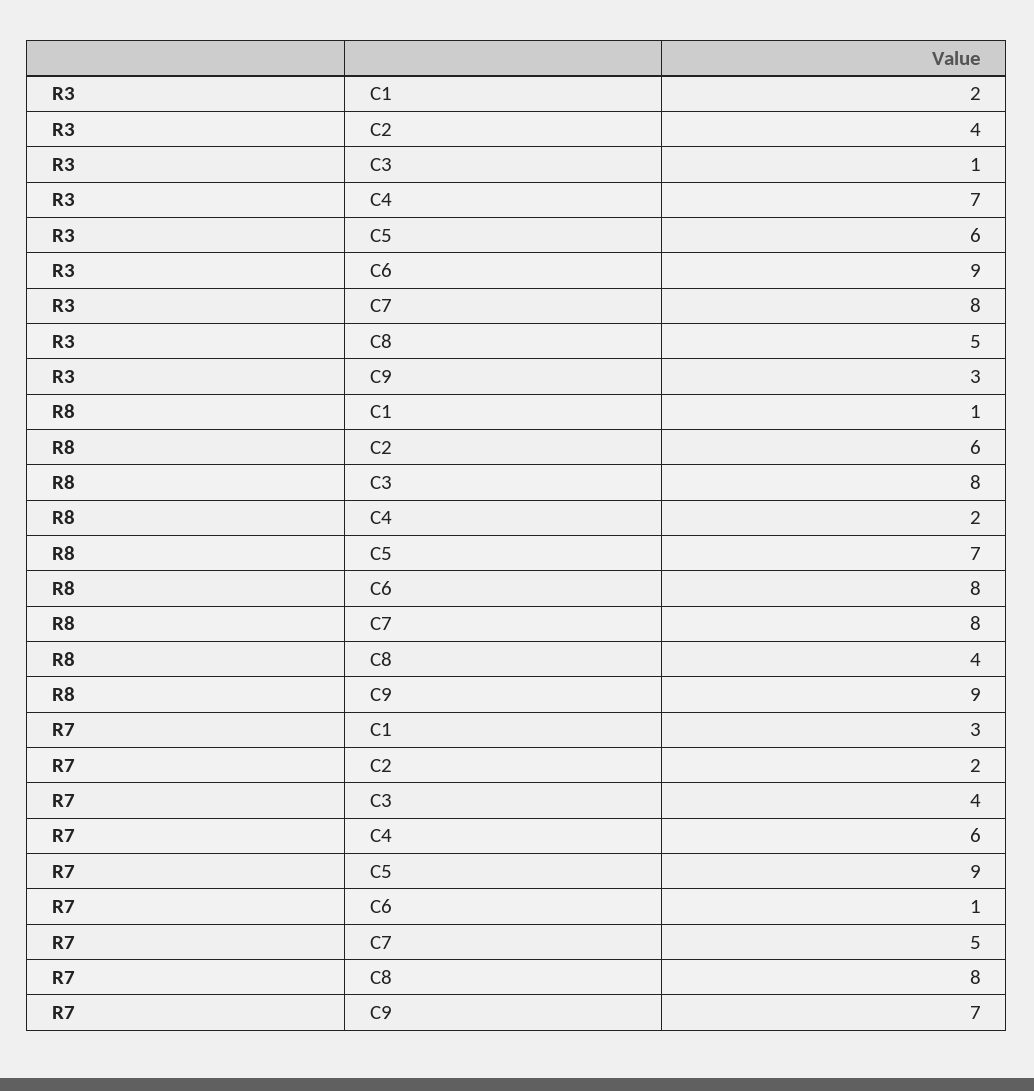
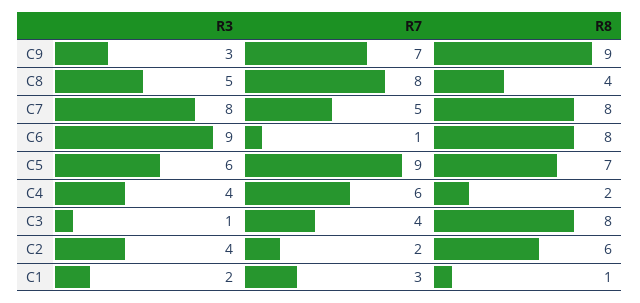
  {
    "R3": {
      "C1": 2,
      "C2": 4,
      "C3": 1,
-     "C4": 7,
+     "C4": 4,
      "C5": 6,
      "C6": 9,
      "C7": 8,
      "C8": 5,
      "C9": 3
    },
    "R8": {
      "C1": 1,
      "C2": 6,
      "C3": 8,
      "C4": 2,
      "C5": 7,
      "C6": 8,
      "C7": 8,
      "C8": 4,
      "C9": 9
    },
    "R7": {
      "C1": 3,
      "C2": 2,
      "C3": 4,
      "C4": 6,
      "C5": 9,
      "C6": 1,
      "C7": 5,
      "C8": 8,
      "C9": 7
    }
  }

